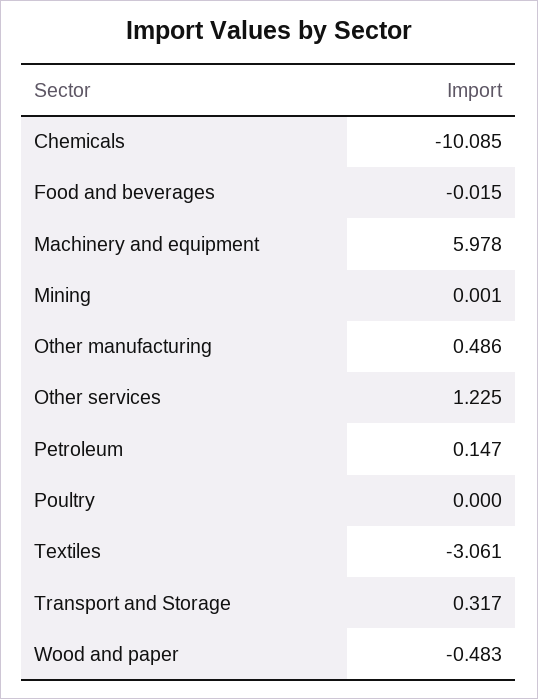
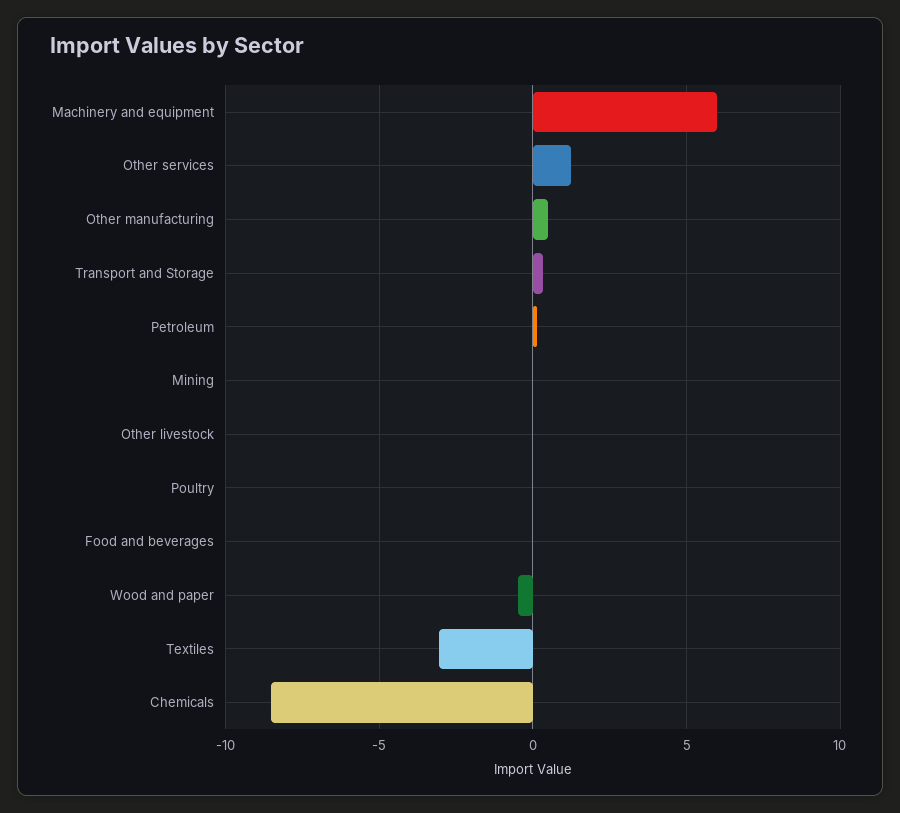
  {
-   "Chemicals": -10.085,
+   "Chemicals": -8.5,
    "Food and beverages": -0.015,
    "Machinery and equipment": 5.978,
    "Mining": 0.001,
    "Other manufacturing": 0.486,
    "Other services": 1.225,
    "Petroleum": 0.147,
    "Poultry": 0,
    "Textiles": -3.061,
    "Transport and Storage": 0.317,
-   "Wood and paper": -0.483
+   "Wood and paper": -0.483,
+   "Other livestock": 0
  }

